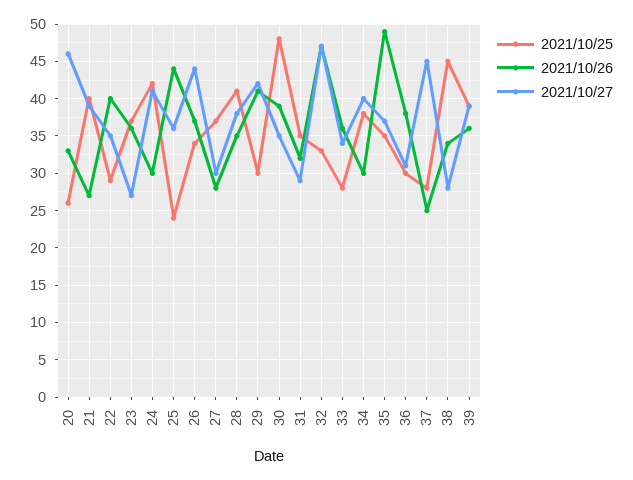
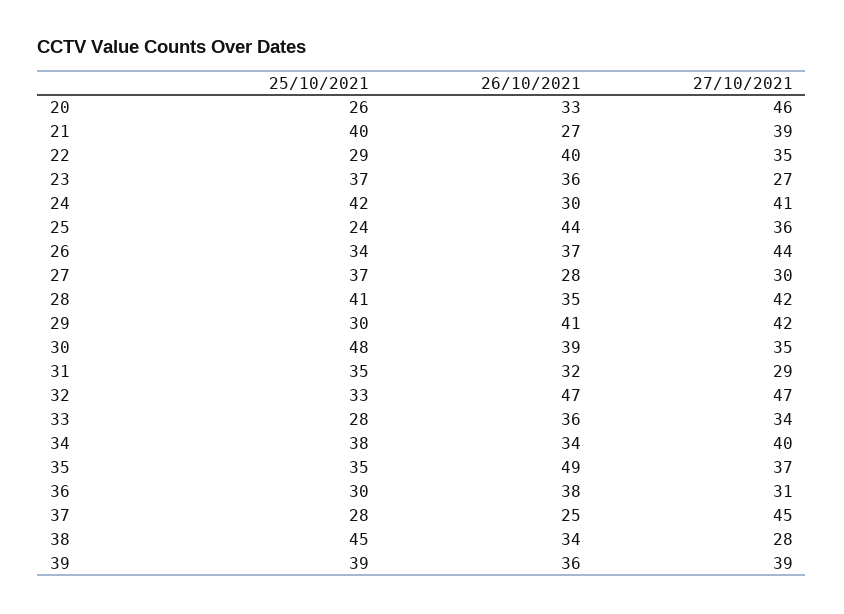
  {
    "2021/10/25": {
      "20": 26,
      "21": 40,
      "22": 29,
      "23": 37,
      "24": 42,
      "25": 24,
      "26": 34,
      "27": 37,
      "28": 41,
      "29": 30,
      "30": 48,
      "31": 35,
      "32": 33,
      "33": 28,
      "34": 38,
      "35": 35,
      "36": 30,
      "37": 28,
      "38": 45,
      "39": 39
    },
    "2021/10/26": {
      "20": 33,
      "21": 27,
      "22": 40,
      "23": 36,
      "24": 30,
      "25": 44,
      "26": 37,
      "27": 28,
      "28": 35,
      "29": 41,
      "30": 39,
      "31": 32,
      "32": 47,
      "33": 36,
-     "34": 30,
+     "34": 34,
      "35": 49,
      "36": 38,
      "37": 25,
      "38": 34,
      "39": 36
    },
    "2021/10/27": {
      "20": 46,
      "21": 39,
      "22": 35,
      "23": 27,
      "24": 41,
      "25": 36,
      "26": 44,
      "27": 30,
-     "28": 38,
+     "28": 42,
      "29": 42,
      "30": 35,
      "31": 29,
      "32": 47,
      "33": 34,
      "34": 40,
      "35": 37,
      "36": 31,
      "37": 45,
      "38": 28,
      "39": 39
    }
  }

